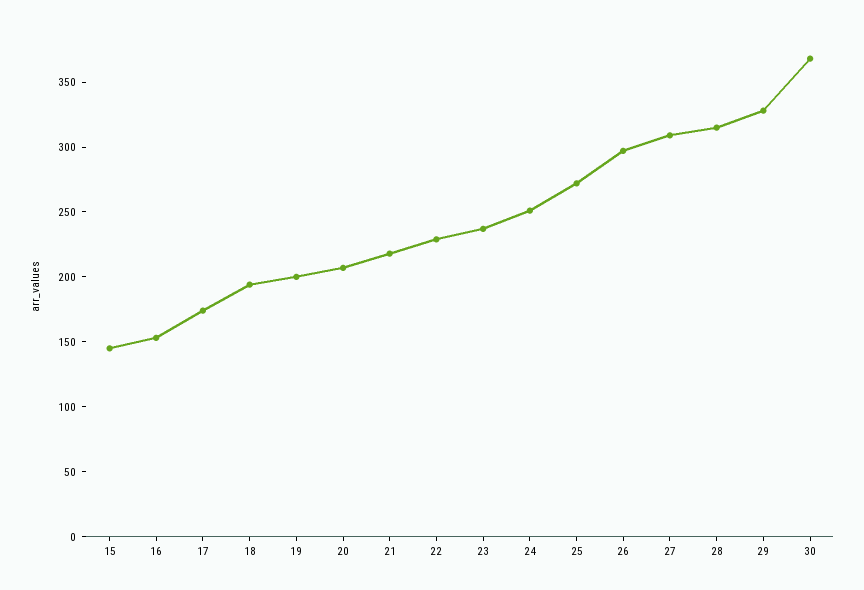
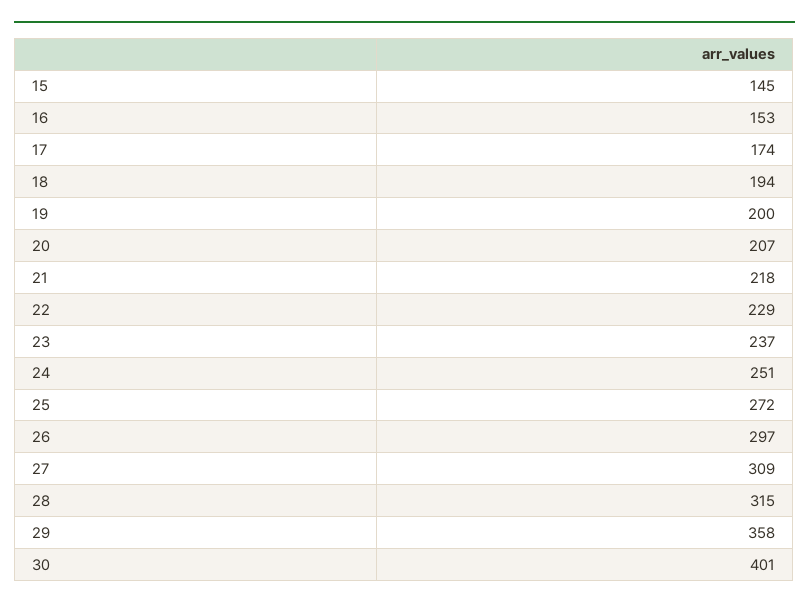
  {
    "15": 145,
    "16": 153,
    "17": 174,
    "18": 194,
    "19": 200,
    "20": 207,
    "21": 218,
    "22": 229,
    "23": 237,
    "24": 251,
    "25": 272,
    "26": 297,
    "27": 309,
    "28": 315,
-   "29": 330,
+   "29": 358,
-   "30": 370
+   "30": 401
  }

